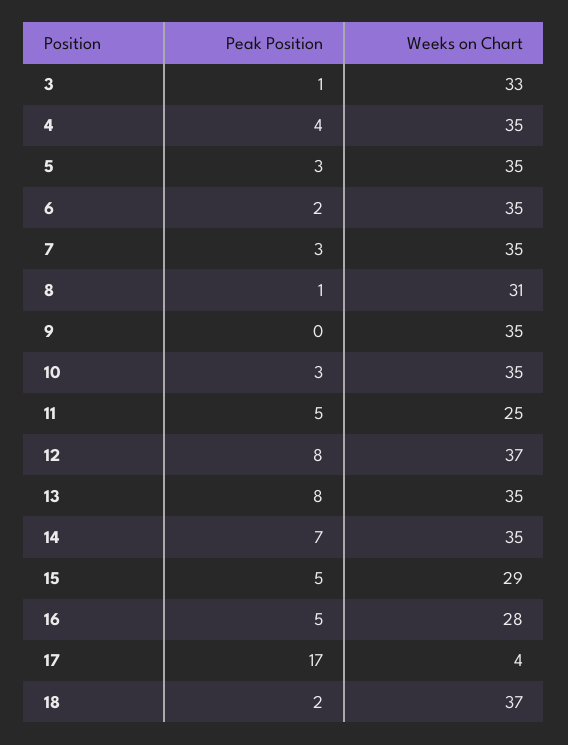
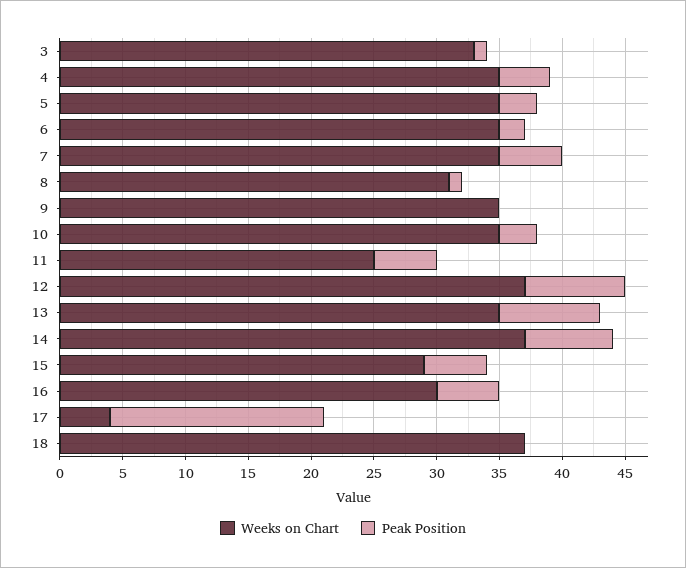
  {
    "Peak Position": {
      "3": 1,
      "4": 4,
      "5": 3,
      "6": 2,
-     "7": 3,
+     "7": 5,
      "8": 1,
      "9": 0,
      "10": 3,
      "11": 5,
      "12": 8,
      "13": 8,
      "14": 7,
      "15": 5,
      "16": 5,
      "17": 17,
-     "18": 2
+     "18": 0
    },
    "Weeks on Chart": {
      "3": 33,
      "4": 35,
      "5": 35,
      "6": 35,
      "7": 35,
      "8": 31,
      "9": 35,
      "10": 35,
      "11": 25,
      "12": 37,
      "13": 35,
-     "14": 35,
+     "14": 37,
      "15": 29,
-     "16": 28,
+     "16": 30,
      "17": 4,
      "18": 37
    }
  }

